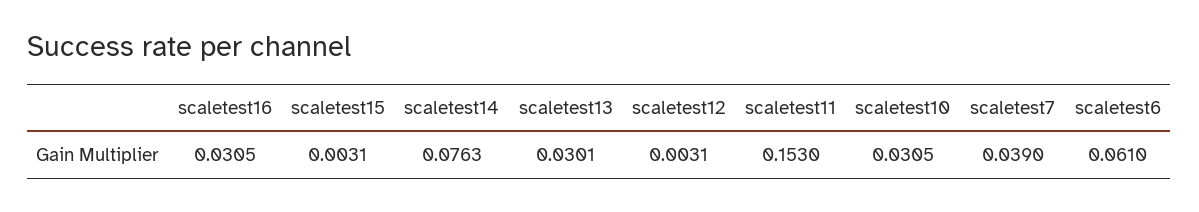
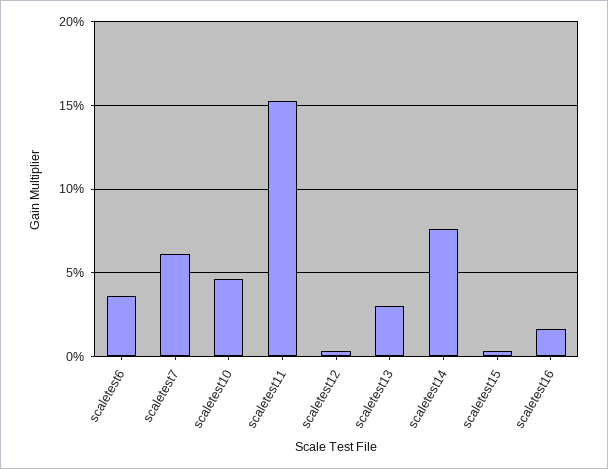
  {
-   "scaletest16": 0.0305,
+   "scaletest16": 0.015,
    "scaletest15": 0.0031,
    "scaletest14": 0.0763,
    "scaletest13": 0.0301,
    "scaletest12": 0.0031,
    "scaletest11": 0.153,
-   "scaletest10": 0.0305,
+   "scaletest10": 0.045,
-   "scaletest7": 0.039,
+   "scaletest7": 0.06,
-   "scaletest6": 0.061
+   "scaletest6": 0.035
  }

